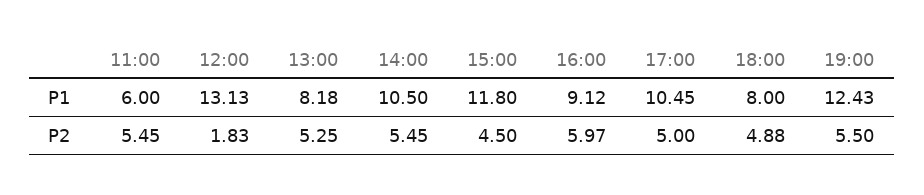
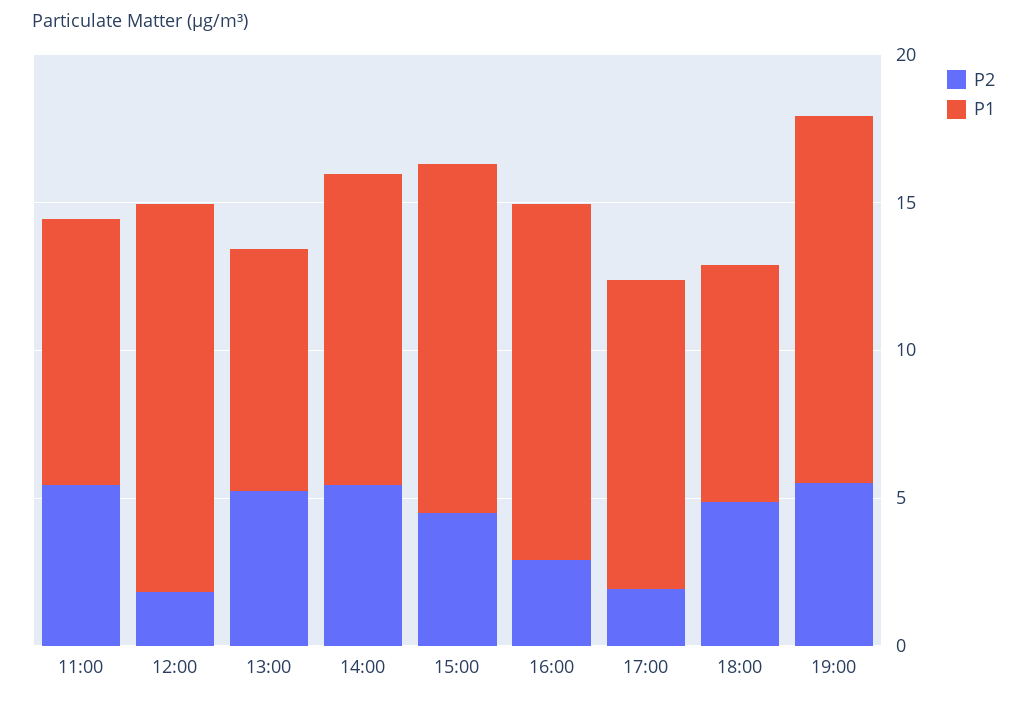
  {
    "P1": {
-     "11:00": 6,
+     "11:00": 9,
      "12:00": 13.13,
      "13:00": 8.18,
      "14:00": 10.5,
      "15:00": 11.8,
-     "16:00": 9.12,
+     "16:00": 12,
      "17:00": 10.45,
      "18:00": 8,
      "19:00": 12.43
    },
    "P2": {
      "11:00": 5.45,
      "12:00": 1.83,
      "13:00": 5.25,
      "14:00": 5.45,
      "15:00": 4.5,
-     "16:00": 5.97,
+     "16:00": 3,
-     "17:00": 5,
+     "17:00": 2,
      "18:00": 4.88,
      "19:00": 5.5
    }
  }

